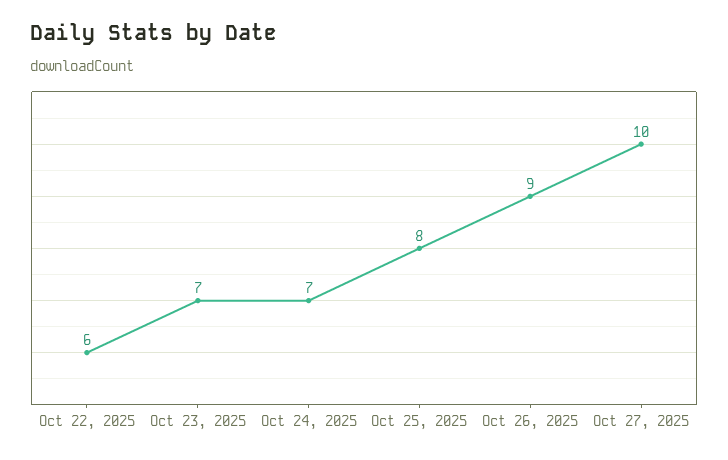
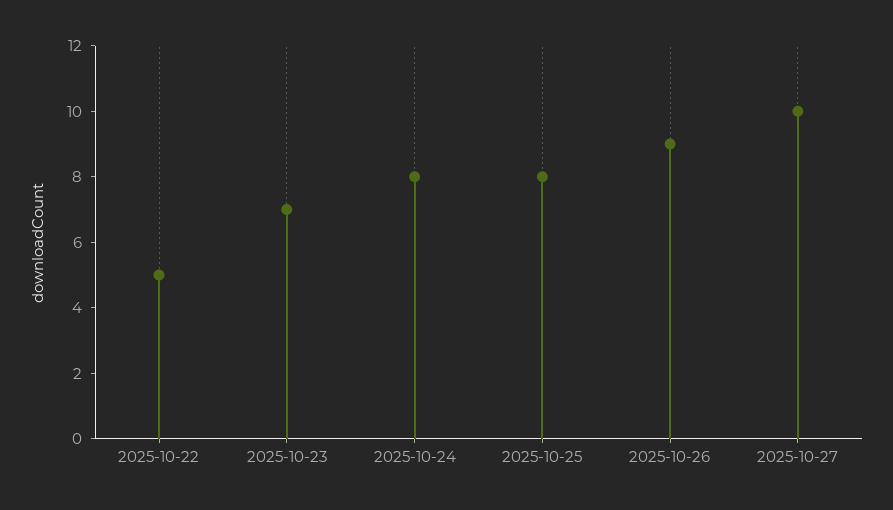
  {
-   "Oct 22, 2025": 6,
+   "Oct 22, 2025": 5,
    "Oct 23, 2025": 7,
-   "Oct 24, 2025": 7,
+   "Oct 24, 2025": 8,
    "Oct 25, 2025": 8,
    "Oct 26, 2025": 9,
    "Oct 27, 2025": 10
  }

